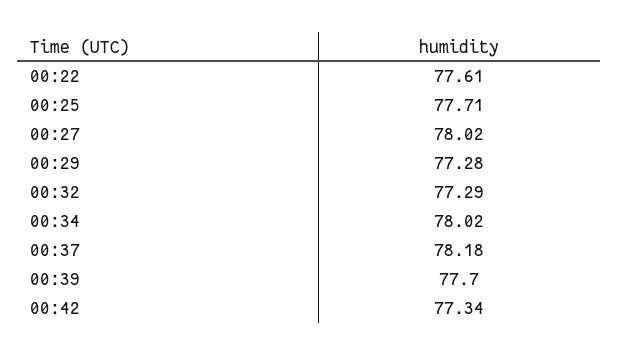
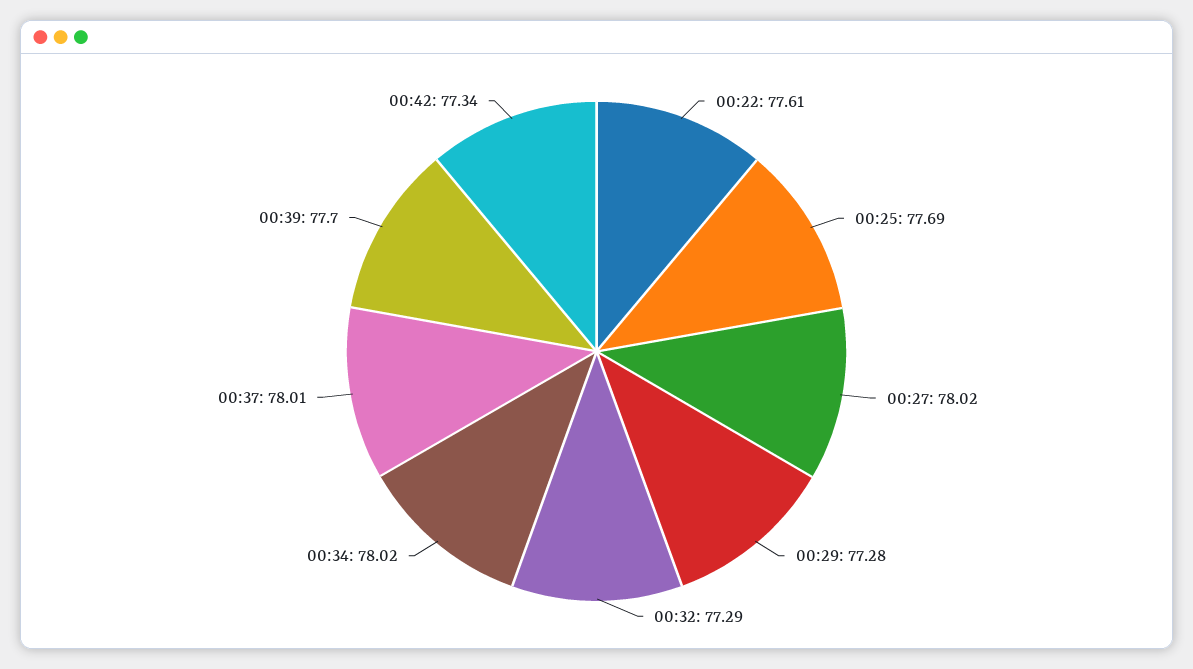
  {
    "00:22": 77.61,
-   "00:25": 77.71,
+   "00:25": 77.69,
    "00:27": 78.02,
    "00:29": 77.28,
    "00:32": 77.29,
    "00:34": 78.02,
-   "00:37": 78.18,
+   "00:37": 78.01,
    "00:39": 77.7,
    "00:42": 77.34
  }

